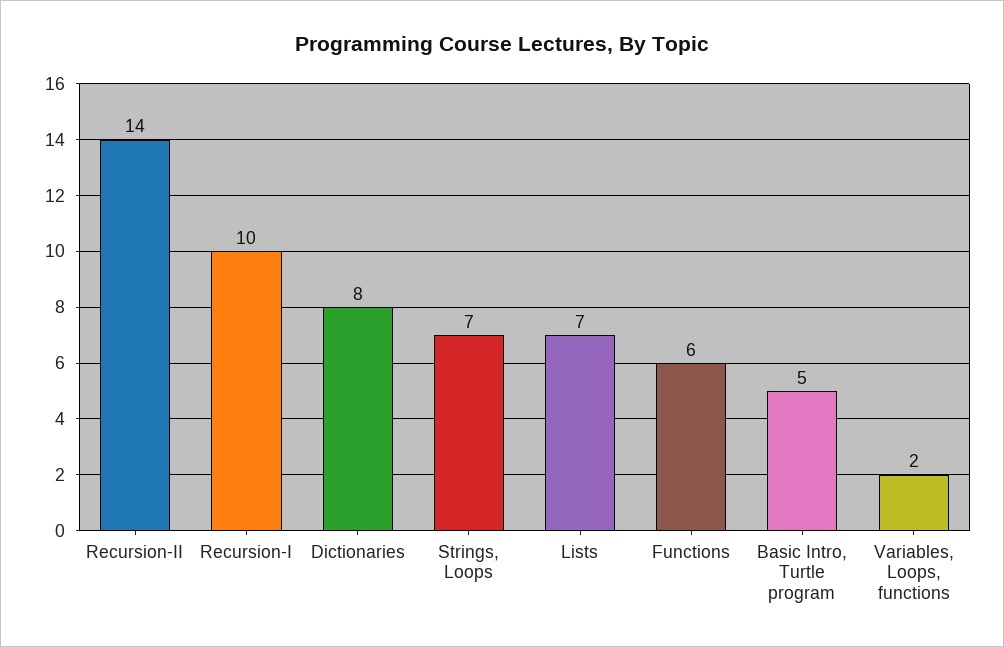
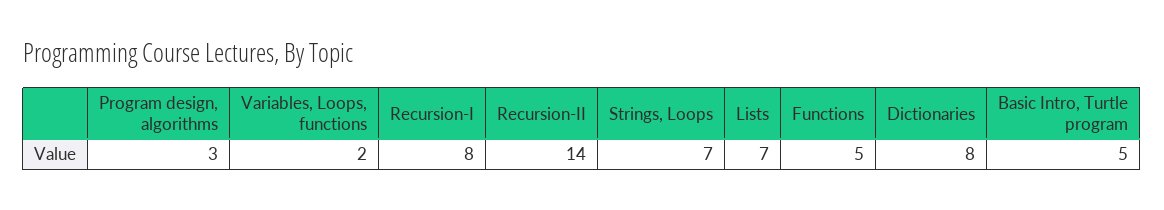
  {
    "Recursion-II": 14,
-   "Recursion-I": 10,
+   "Recursion-I": 8,
    "Dictionaries": 8,
    "Strings, Loops": 7,
    "Lists": 7,
-   "Functions": 6,
+   "Functions": 5,
    "Basic Intro, Turtle program": 5,
-   "Variables, Loops, functions": 2
+   "Variables, Loops, functions": 2,
+   "Program design, algorithms": 3
  }

